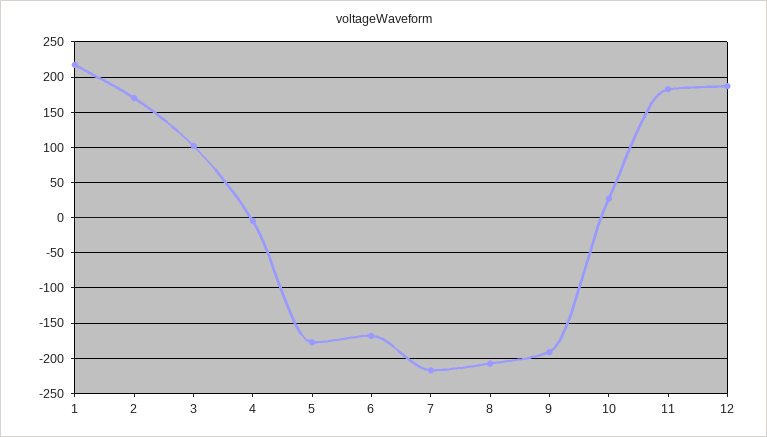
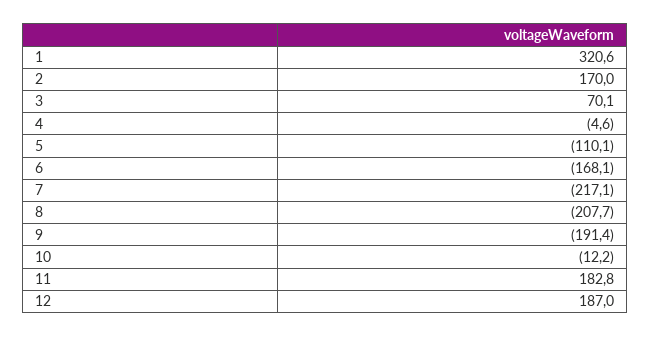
  {
-   "1": 220,
+   "1": 320.6,
    "2": 170,
-   "3": 100,
+   "3": 70.1,
    "4": -4.6,
-   "5": -180,
+   "5": -110.1,
    "6": -168.1,
    "7": -217.1,
    "8": -207.7,
    "9": -191.4,
-   "10": 30,
+   "10": -12.2,
    "11": 182.8,
    "12": 187
  }

